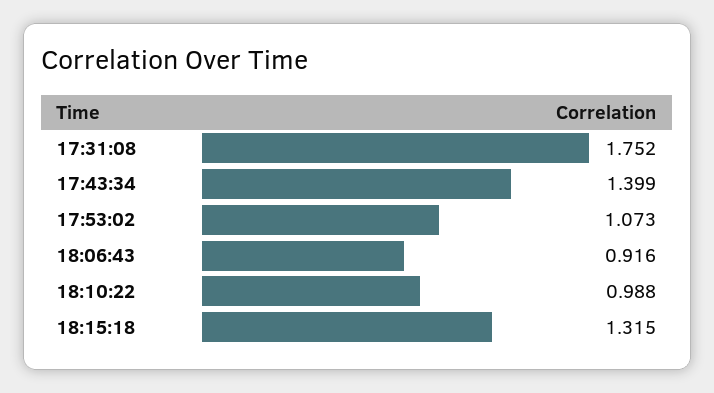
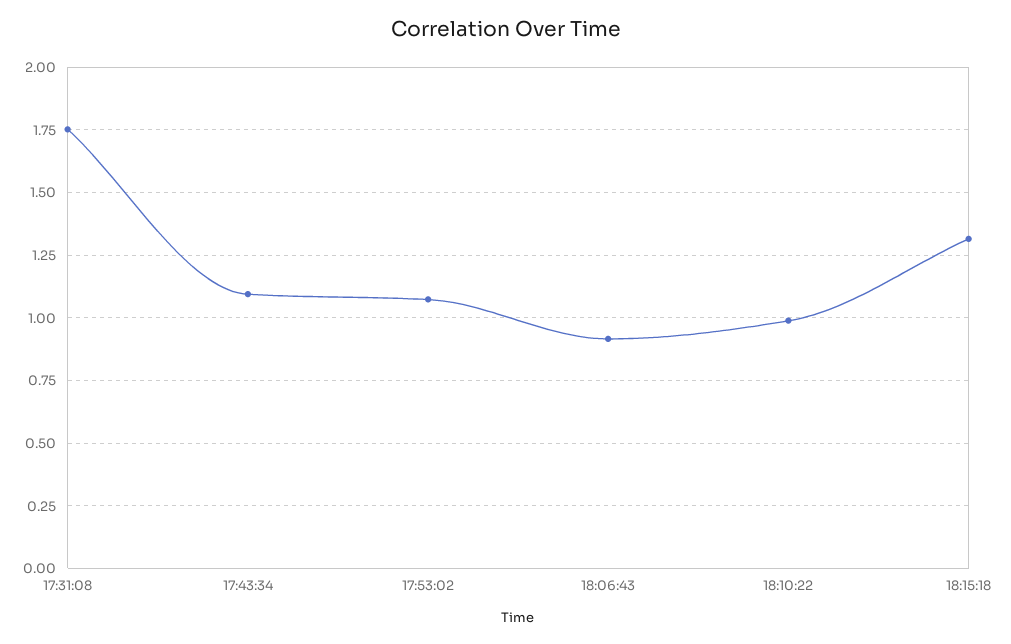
  {
    "17:31:08": 1.752,
-   "17:43:34": 1.399,
+   "17:43:34": 1.1,
    "17:53:02": 1.073,
    "18:06:43": 0.916,
    "18:10:22": 0.988,
    "18:15:18": 1.315
  }

